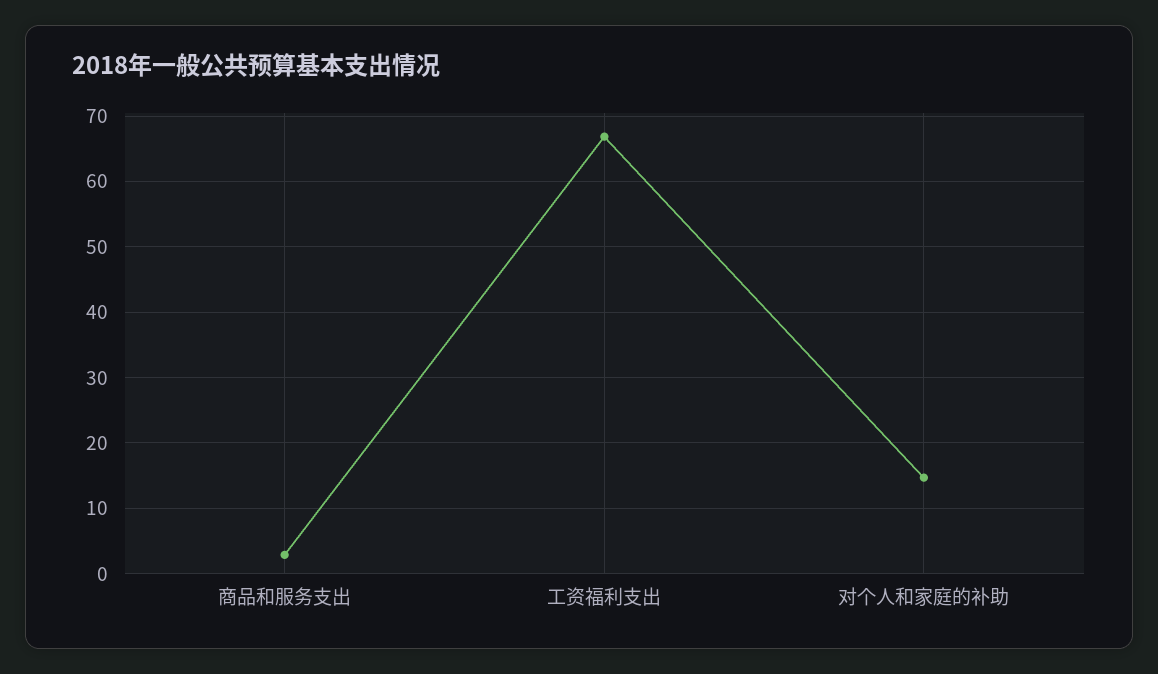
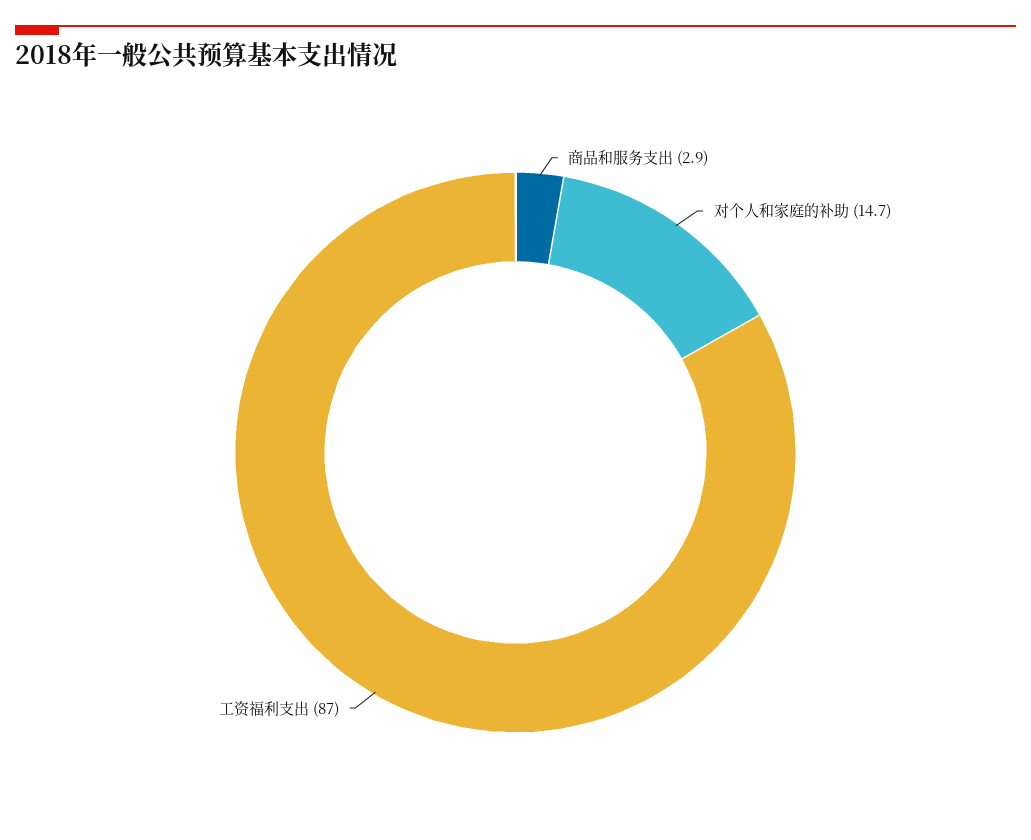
  {
    "商品和服务支出": 2.9,
-   "工资福利支出": 67,
+   "工资福利支出": 87,
    "对个人和家庭的补助": 14.7
  }

